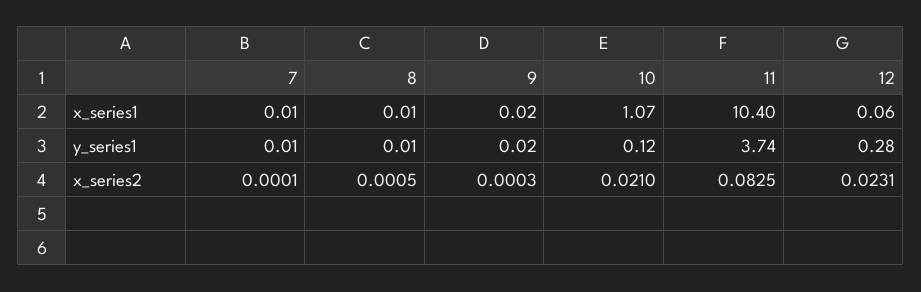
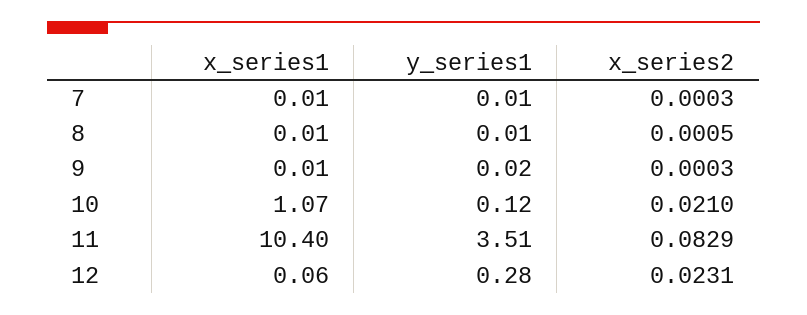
  {
    "7": {
      "x_series1": 0.01,
      "y_series1": 0.01,
-     "x_series2": 0.0001
+     "x_series2": 0.0003
    },
    "8": {
      "x_series1": 0.01,
      "y_series1": 0.01,
      "x_series2": 0.0005
    },
    "9": {
-     "x_series1": 0.02,
+     "x_series1": 0.01,
      "y_series1": 0.02,
      "x_series2": 0.0003
    },
    "10": {
      "x_series1": 1.07,
      "y_series1": 0.12,
      "x_series2": 0.021
    },
    "11": {
      "x_series1": 10.4,
-     "y_series1": 3.74,
+     "y_series1": 3.51,
-     "x_series2": 0.0825
+     "x_series2": 0.0829
    },
    "12": {
      "x_series1": 0.06,
      "y_series1": 0.28,
      "x_series2": 0.0231
    }
  }

